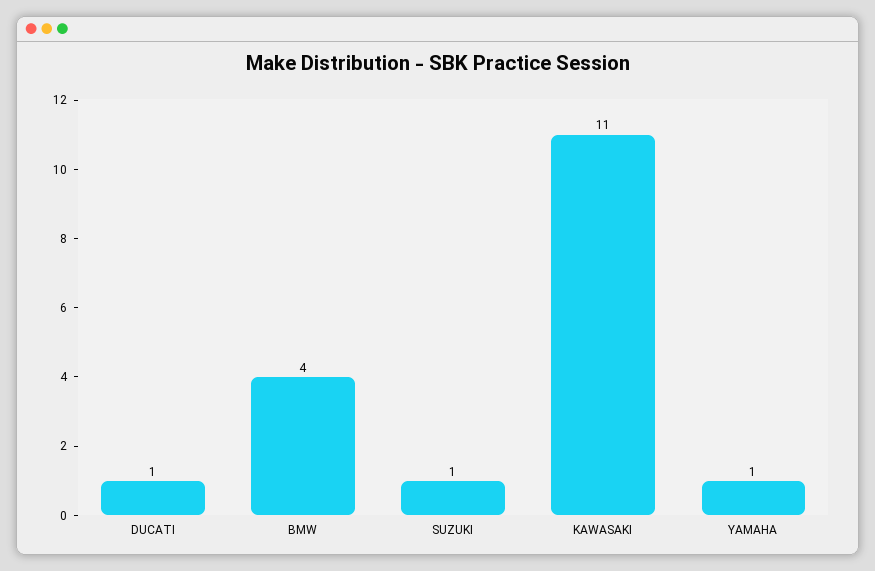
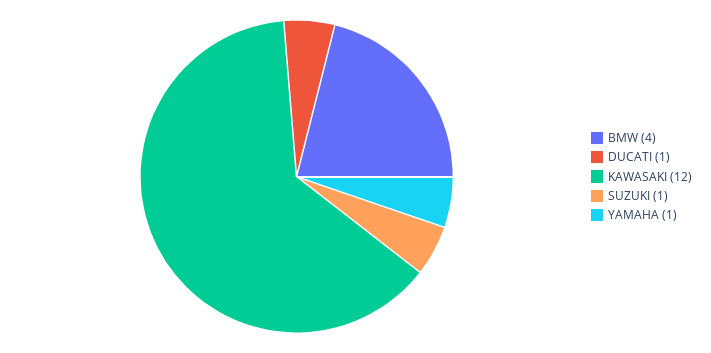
  {
    "DUCATI": 1,
    "BMW": 4,
    "SUZUKI": 1,
-   "KAWASAKI": 11,
+   "KAWASAKI": 12,
    "YAMAHA": 1
  }

